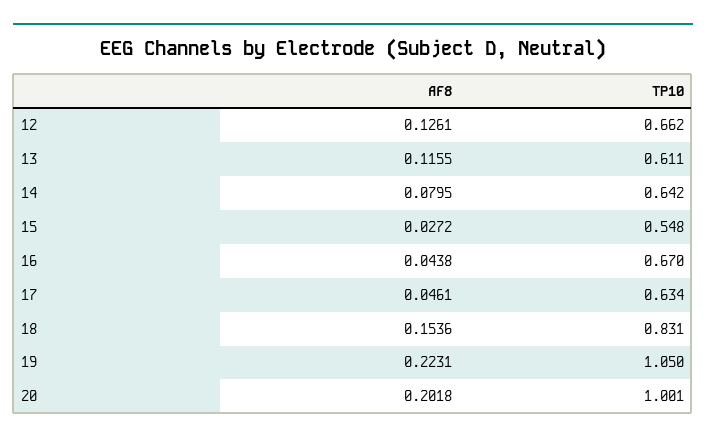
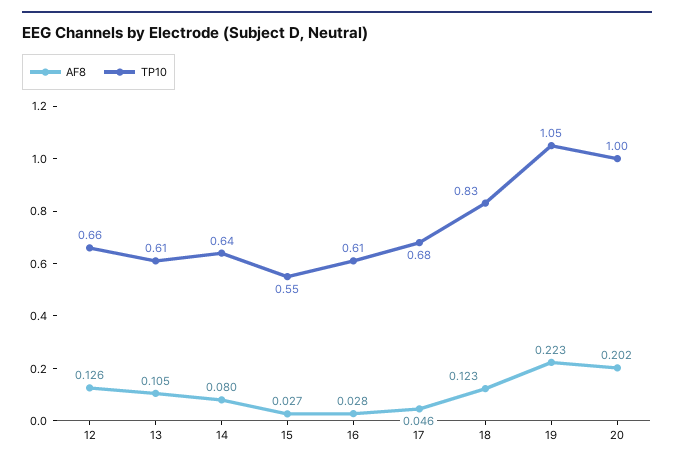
  {
    "AF8": {
      "12": 0.1261,
-     "13": 0.1155,
+     "13": 0.105,
      "14": 0.0795,
      "15": 0.0272,
-     "16": 0.0438,
+     "16": 0.028,
      "17": 0.0461,
-     "18": 0.1536,
+     "18": 0.123,
      "19": 0.2231,
      "20": 0.2018
    },
    "TP10": {
      "12": 0.662,
      "13": 0.611,
      "14": 0.642,
      "15": 0.548,
-     "16": 0.67,
+     "16": 0.61,
-     "17": 0.634,
+     "17": 0.68,
      "18": 0.831,
      "19": 1.05,
      "20": 1.001
    }
  }

